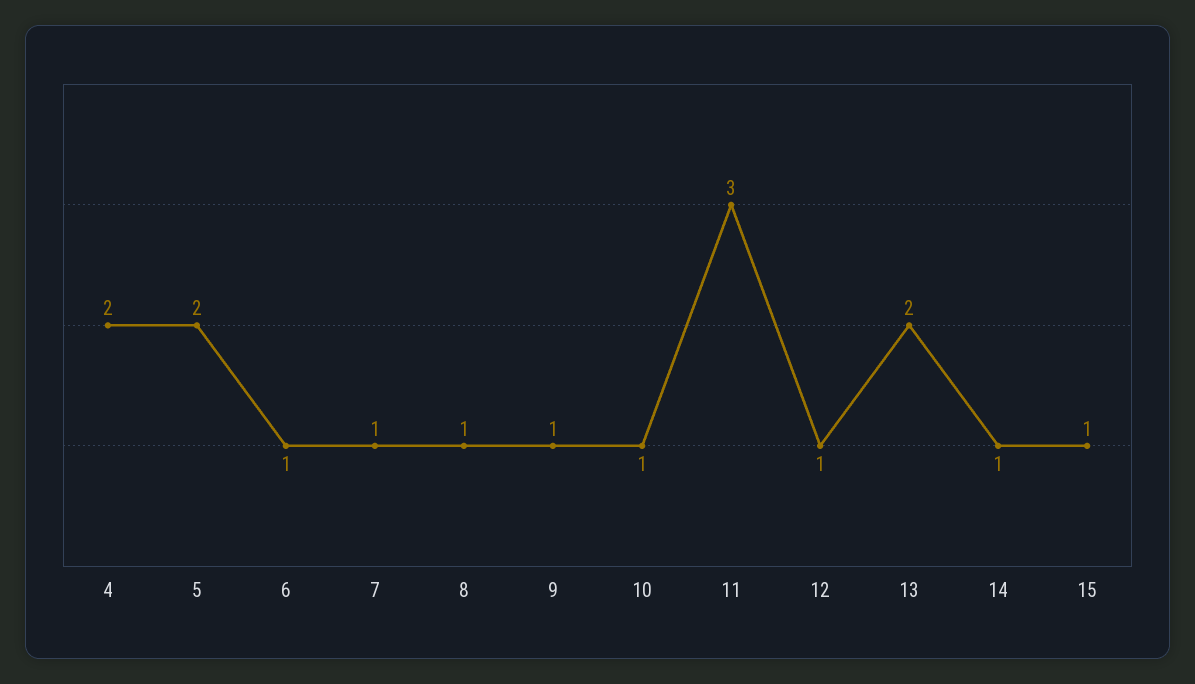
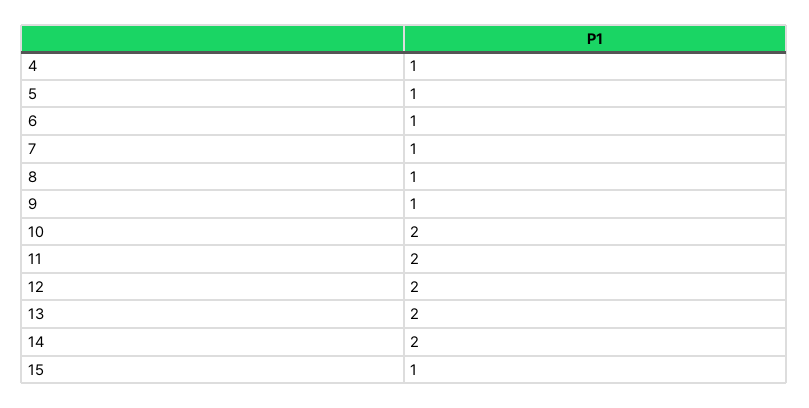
  {
-   "4": 2,
+   "4": 1,
-   "5": 2,
+   "5": 1,
    "6": 1,
    "7": 1,
    "8": 1,
    "9": 1,
-   "10": 1,
+   "10": 2,
-   "11": 3,
+   "11": 2,
-   "12": 1,
+   "12": 2,
    "13": 2,
-   "14": 1,
+   "14": 2,
    "15": 1
  }

